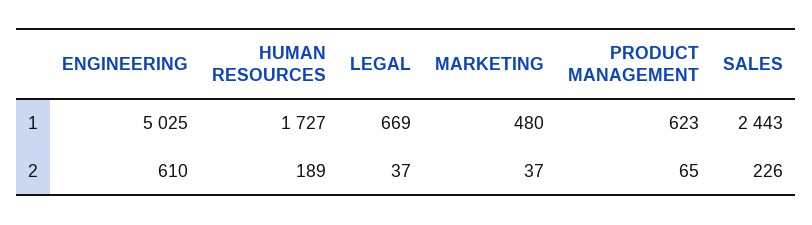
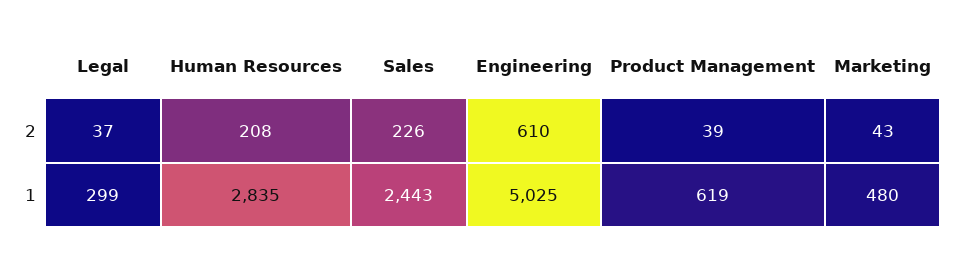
  {
    "ENGINEERING": {
      "1": 5025,
      "2": 610
    },
    "HUMAN RESOURCES": {
-     "1": 1727,
+     "1": 2835,
-     "2": 189
+     "2": 208
    },
    "LEGAL": {
-     "1": 669,
+     "1": 299,
      "2": 37
    },
    "MARKETING": {
      "1": 480,
-     "2": 37
+     "2": 43
    },
    "PRODUCT MANAGEMENT": {
-     "1": 623,
+     "1": 619,
-     "2": 65
+     "2": 39
    },
    "SALES": {
      "1": 2443,
      "2": 226
    }
  }

